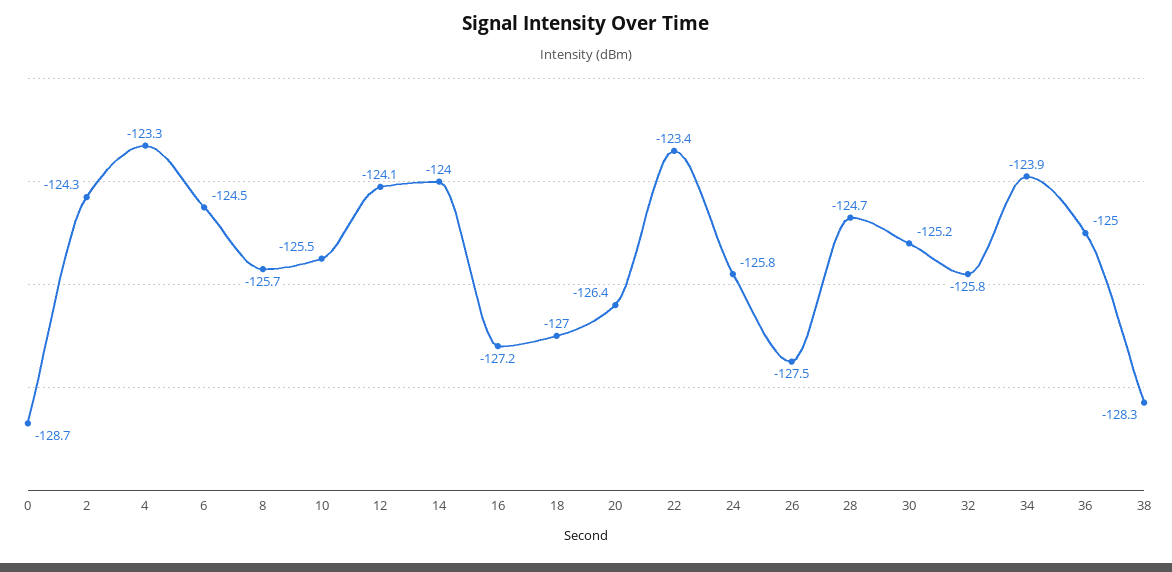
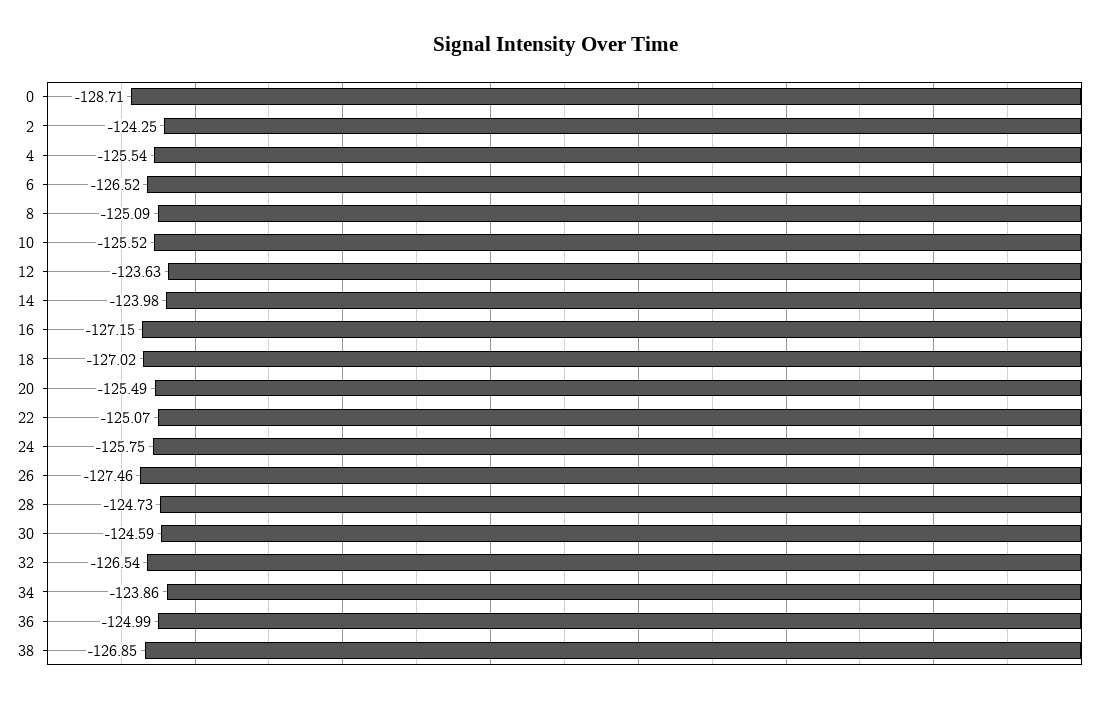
  {
    "0": -128.71,
    "2": -124.25,
-   "4": -123.3,
+   "4": -125.54,
-   "6": -124.5,
+   "6": -126.52,
-   "8": -125.7,
+   "8": -125.09,
    "10": -125.52,
-   "12": -124.1,
+   "12": -123.63,
    "14": -123.98,
    "16": -127.15,
    "18": -127.02,
-   "20": -126.4,
+   "20": -125.49,
-   "22": -123.4,
+   "22": -125.07,
    "24": -125.75,
    "26": -127.46,
    "28": -124.73,
-   "30": -125.2,
+   "30": -124.59,
-   "32": -125.8,
+   "32": -126.54,
    "34": -123.86,
    "36": -124.99,
-   "38": -128.3
+   "38": -126.85
  }

